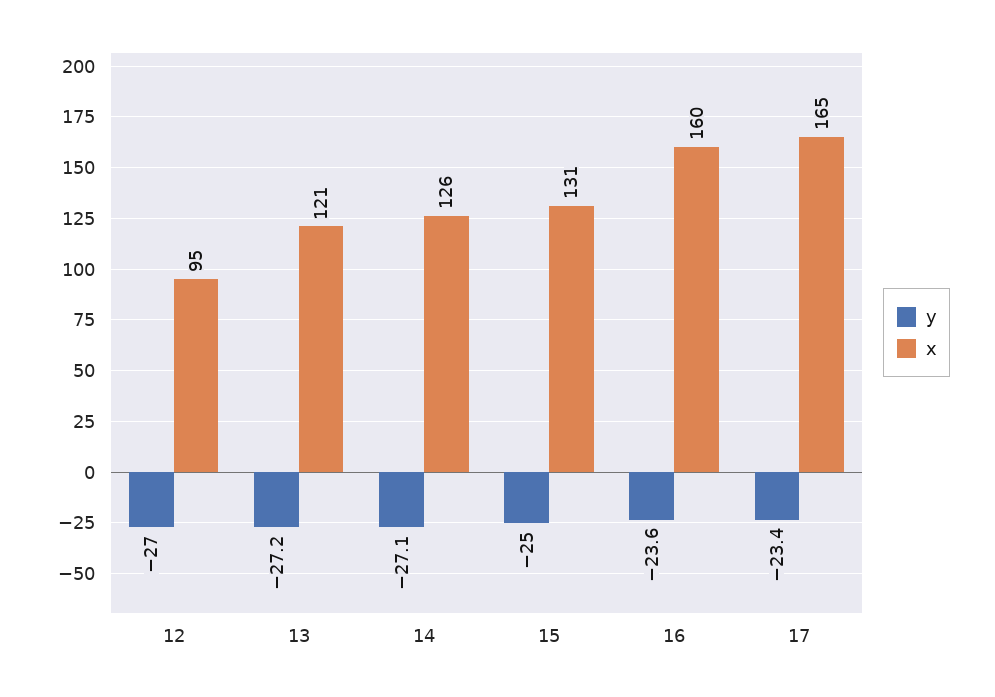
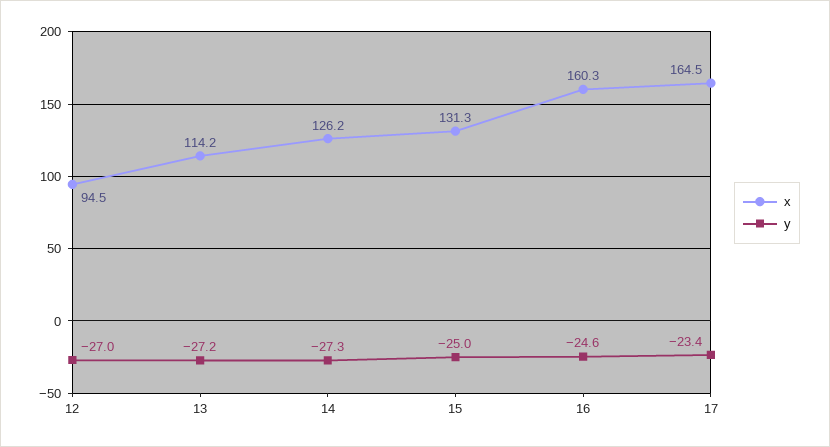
  {
    "y": {
      "12": -27,
      "13": -27.2,
-     "14": -27.1,
+     "14": -27.3,
      "15": -25,
-     "16": -23.6,
+     "16": -24.6,
      "17": -23.4
    },
    "x": {
      "12": 94.5,
-     "13": 121,
+     "13": 114.2,
      "14": 126.2,
      "15": 131.3,
      "16": 160.3,
      "17": 164.5
    }
  }

